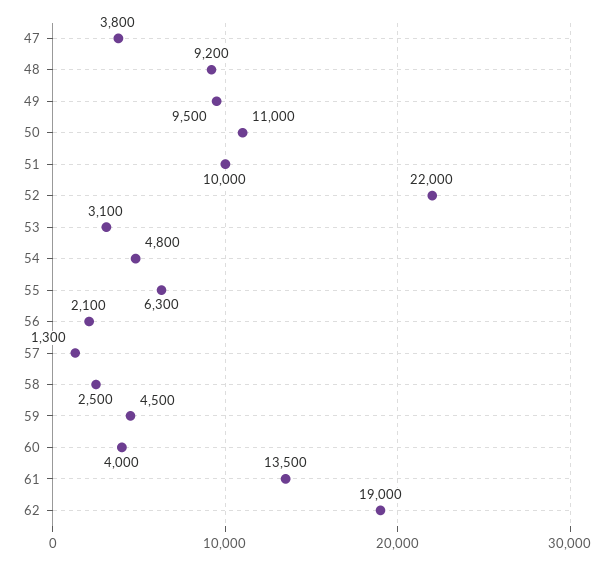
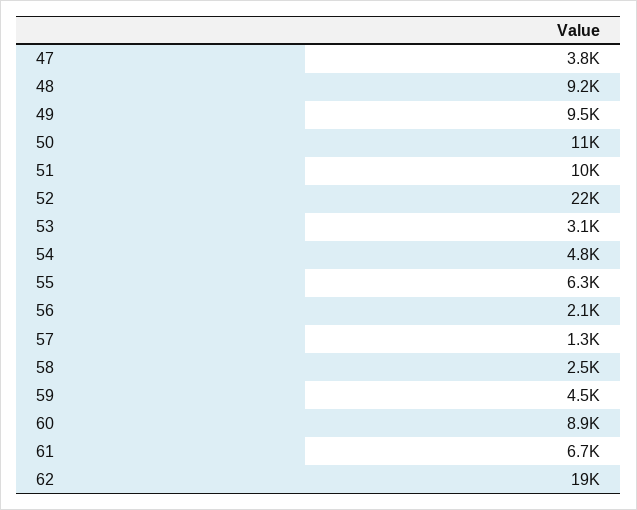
  {
    "47": 3800,
    "48": 9200,
    "49": 9500,
    "50": 11000,
    "51": 10000,
    "52": 22000,
    "53": 3100,
    "54": 4800,
    "55": 6300,
    "56": 2100,
    "57": 1300,
    "58": 2500,
    "59": 4500,
-   "60": 4000,
+   "60": 8900,
-   "61": 13500,
+   "61": 6700,
    "62": 19000
  }

